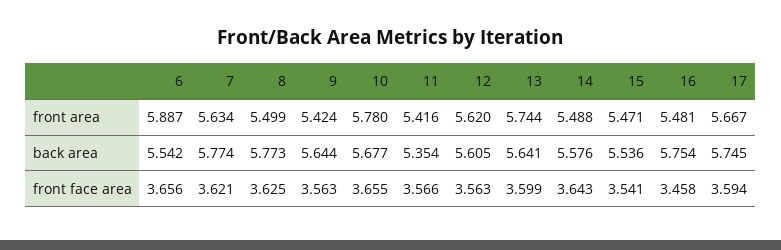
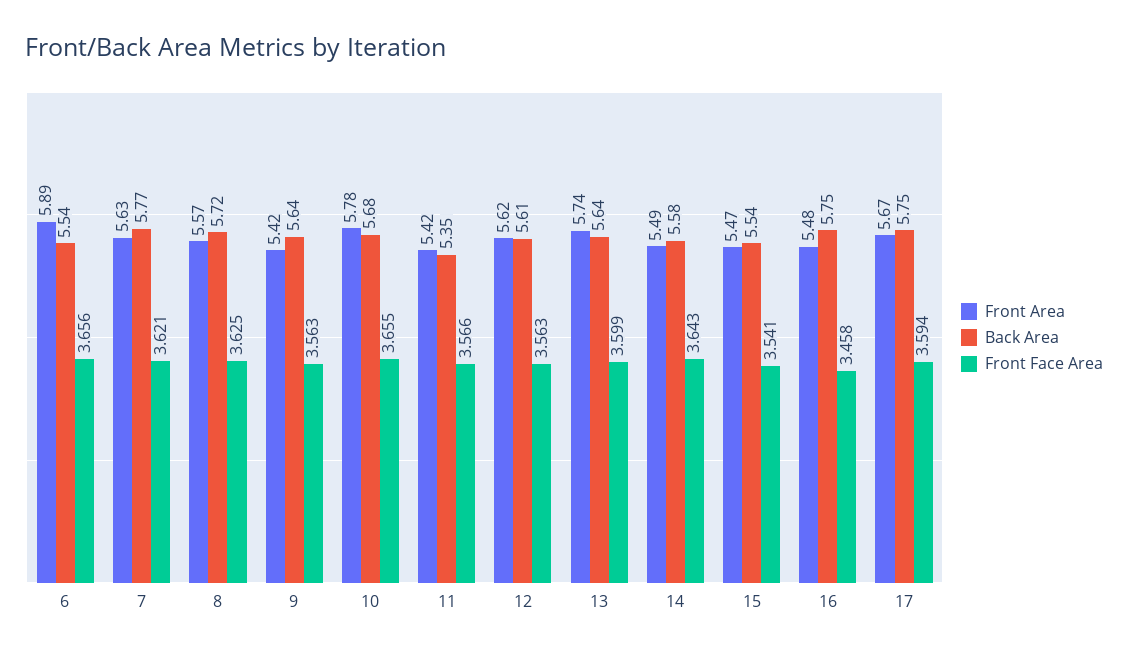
  {
    "front area": {
      "6": 5.887,
      "7": 5.634,
-     "8": 5.499,
+     "8": 5.57,
      "9": 5.424,
      "10": 5.78,
      "11": 5.416,
      "12": 5.62,
      "13": 5.744,
      "14": 5.488,
      "15": 5.471,
      "16": 5.481,
      "17": 5.667
    },
    "back area": {
      "6": 5.542,
      "7": 5.774,
-     "8": 5.773,
+     "8": 5.72,
      "9": 5.644,
      "10": 5.677,
      "11": 5.354,
      "12": 5.605,
      "13": 5.641,
      "14": 5.576,
      "15": 5.536,
      "16": 5.754,
      "17": 5.745
    },
    "front face area": {
      "6": 3.656,
      "7": 3.621,
      "8": 3.625,
      "9": 3.563,
      "10": 3.655,
      "11": 3.566,
      "12": 3.563,
      "13": 3.599,
      "14": 3.643,
      "15": 3.541,
      "16": 3.458,
      "17": 3.594
    }
  }

